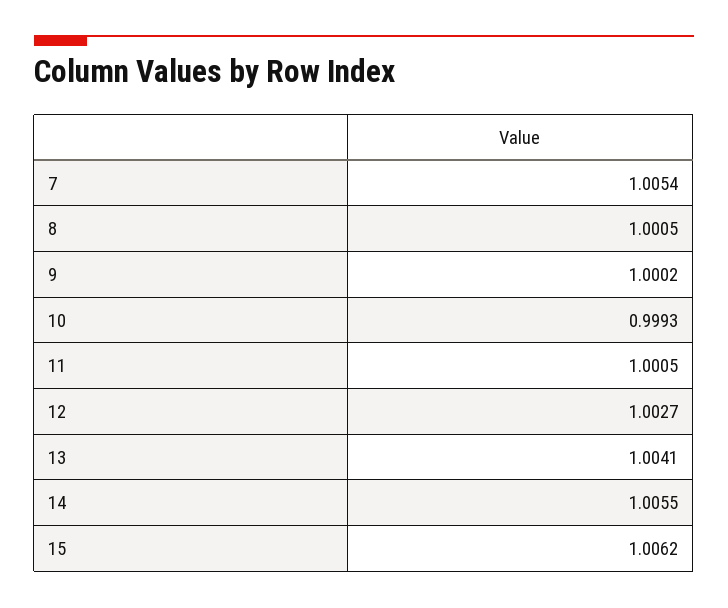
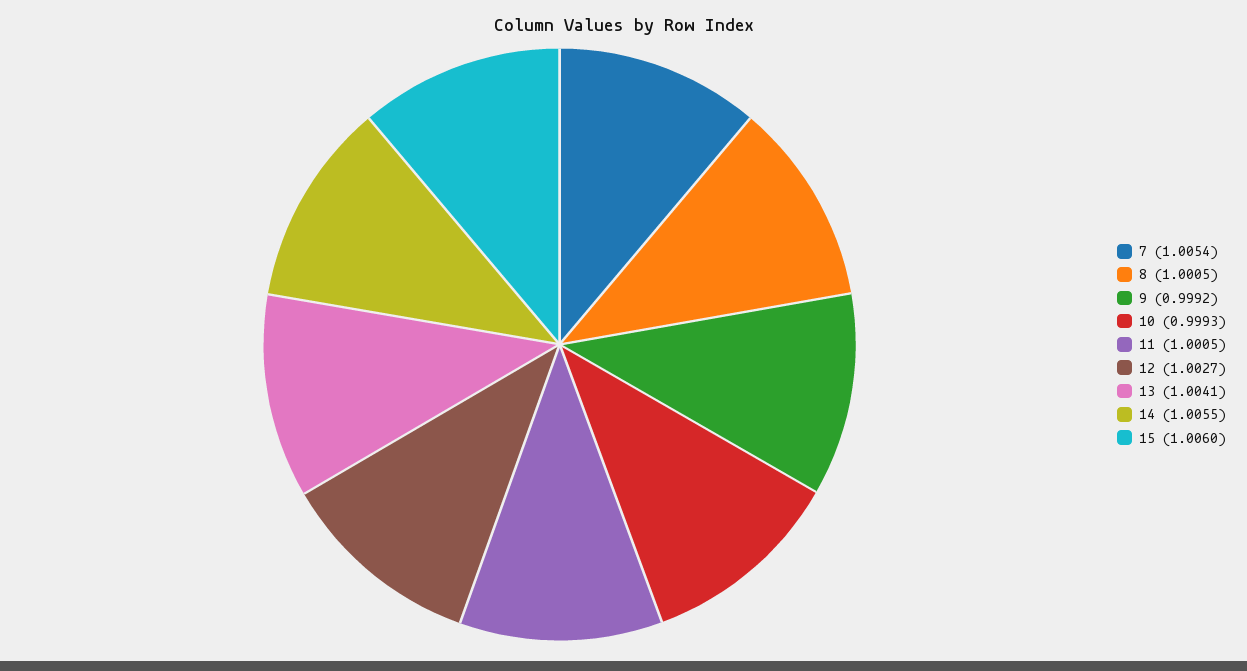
  {
    "7": 1.0054,
    "8": 1.0005,
-   "9": 1.0002,
+   "9": 0.9992,
    "10": 0.9993,
    "11": 1.0005,
    "12": 1.0027,
    "13": 1.0041,
    "14": 1.0055,
-   "15": 1.0062
+   "15": 1.006
  }

